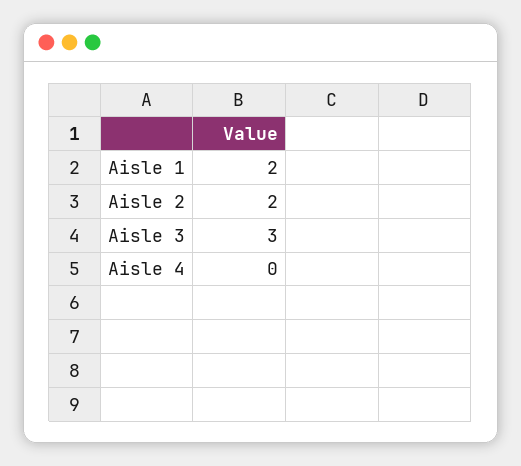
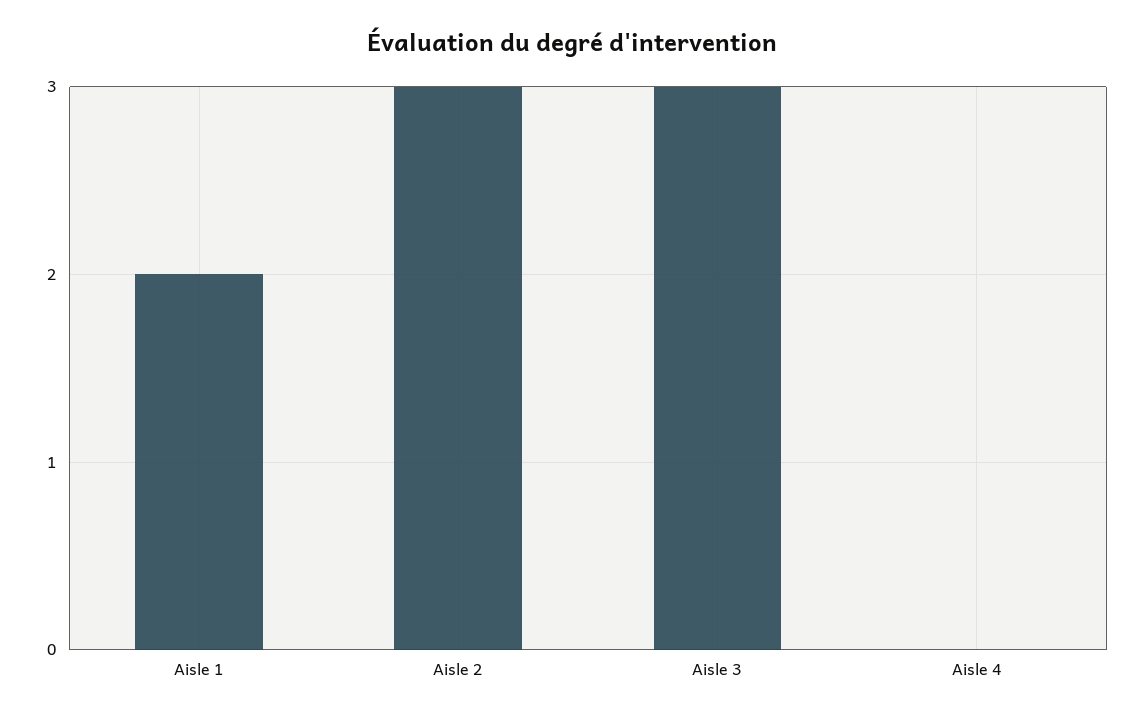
  {
    "Aisle 1": 2,
-   "Aisle 2": 2,
+   "Aisle 2": 3,
    "Aisle 3": 3,
    "Aisle 4": 0
  }

